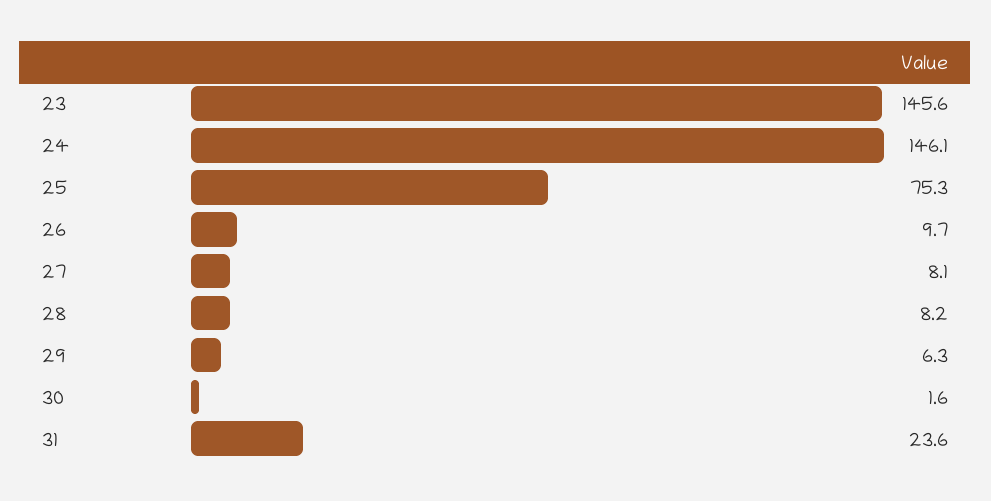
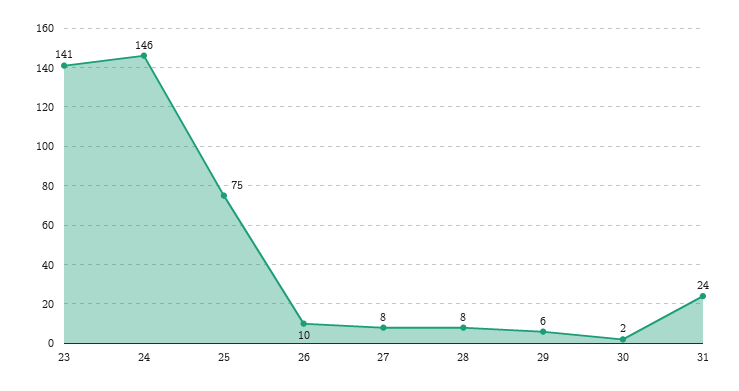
  {
-   "23": 145.6,
+   "23": 141,
    "24": 146.1,
    "25": 75.3,
    "26": 9.7,
    "27": 8.1,
    "28": 8.2,
    "29": 6.3,
    "30": 1.6,
    "31": 23.6
  }

